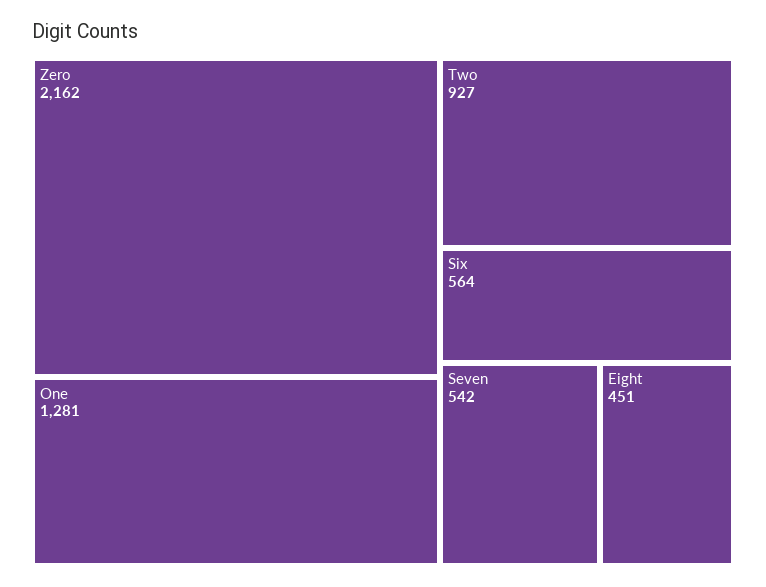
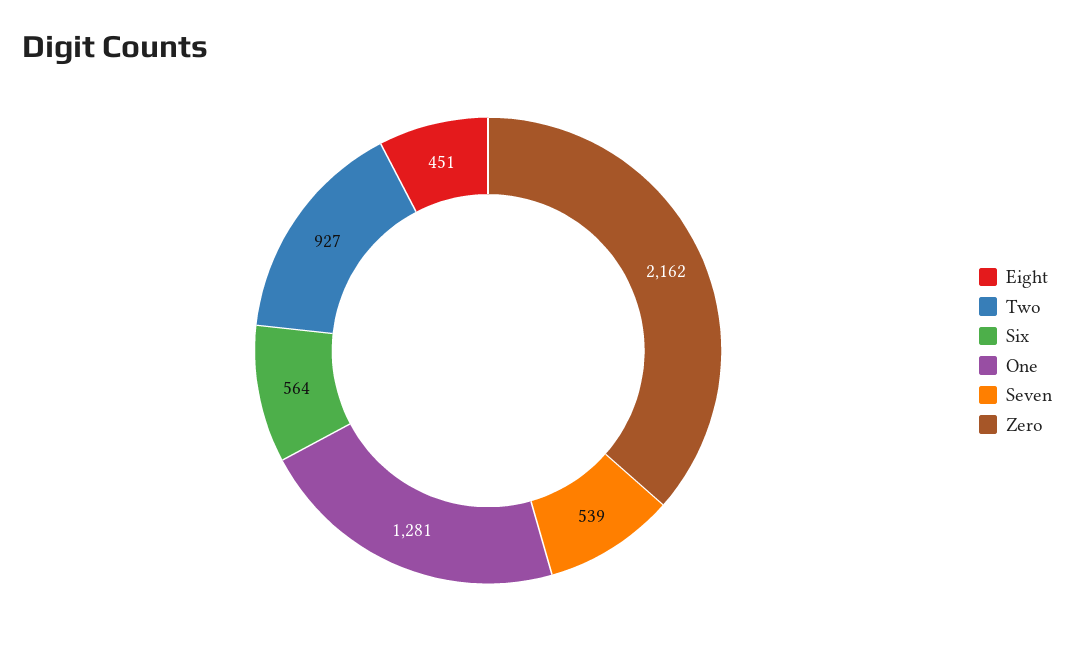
  {
    "Zero": 2162,
    "One": 1281,
    "Two": 927,
    "Six": 564,
-   "Seven": 542,
+   "Seven": 539,
    "Eight": 451
  }

